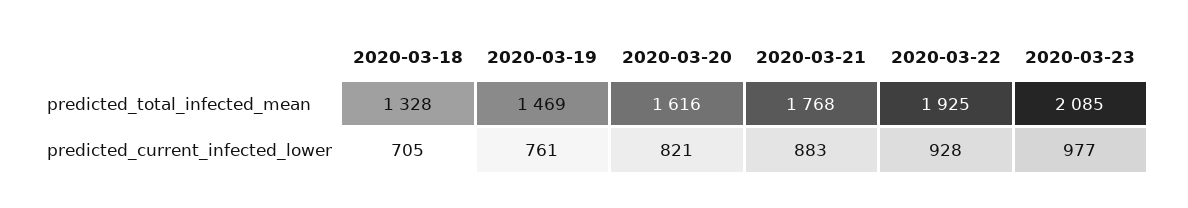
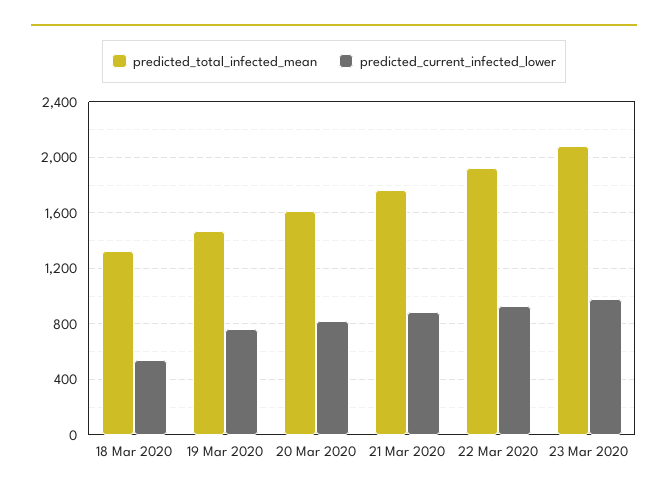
  {
    "predicted_total_infected_mean": {
      "2020-03-18": 1328,
      "2020-03-19": 1469,
      "2020-03-20": 1616,
      "2020-03-21": 1768,
      "2020-03-22": 1925,
      "2020-03-23": 2085
    },
    "predicted_current_infected_lower": {
-     "2020-03-18": 705,
+     "2020-03-18": 550,
      "2020-03-19": 761,
      "2020-03-20": 821,
      "2020-03-21": 883,
      "2020-03-22": 928,
      "2020-03-23": 977
    }
  }

